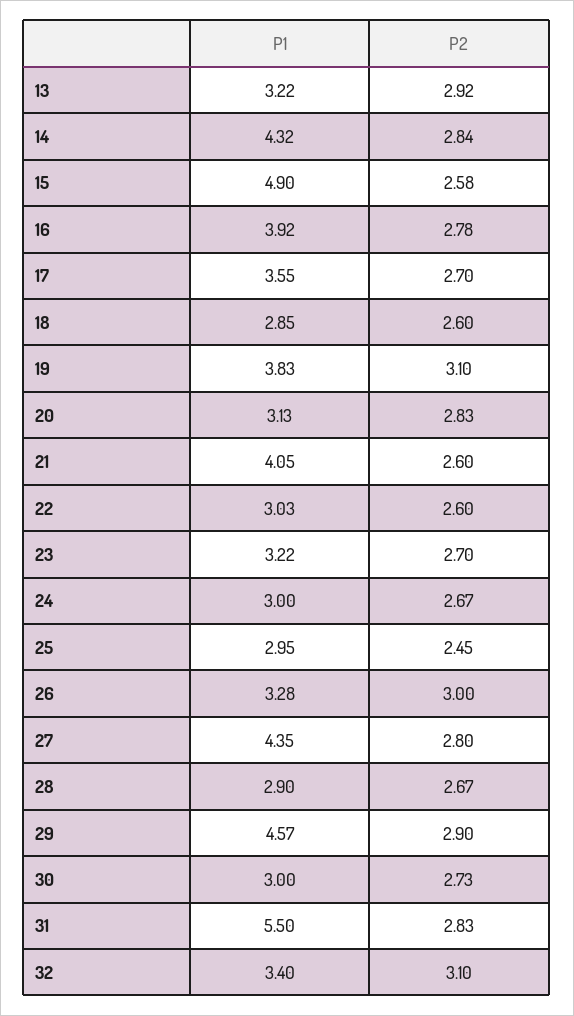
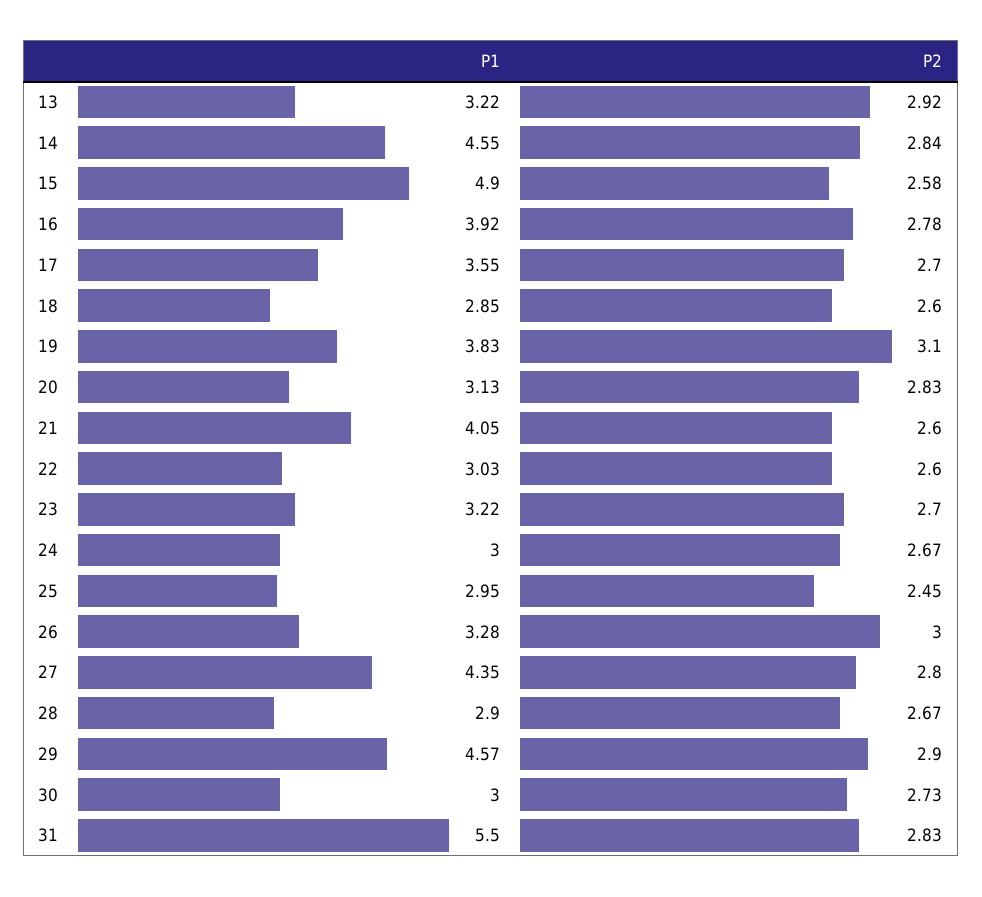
  {
    "P1": {
      "13": 3.22,
-     "14": 4.32,
+     "14": 4.55,
      "15": 4.9,
      "16": 3.92,
      "17": 3.55,
      "18": 2.85,
      "19": 3.83,
      "20": 3.13,
      "21": 4.05,
      "22": 3.03,
      "23": 3.22,
      "24": 3,
      "25": 2.95,
      "26": 3.28,
      "27": 4.35,
      "28": 2.9,
      "29": 4.57,
      "30": 3,
-     "31": 5.5,
+     "31": 5.5
-     "32": 3.4
    },
    "P2": {
      "13": 2.92,
      "14": 2.84,
      "15": 2.58,
      "16": 2.78,
      "17": 2.7,
      "18": 2.6,
      "19": 3.1,
      "20": 2.83,
      "21": 2.6,
      "22": 2.6,
      "23": 2.7,
      "24": 2.67,
      "25": 2.45,
      "26": 3,
      "27": 2.8,
      "28": 2.67,
      "29": 2.9,
      "30": 2.73,
-     "31": 2.83,
+     "31": 2.83
-     "32": 3.1
    }
  }

